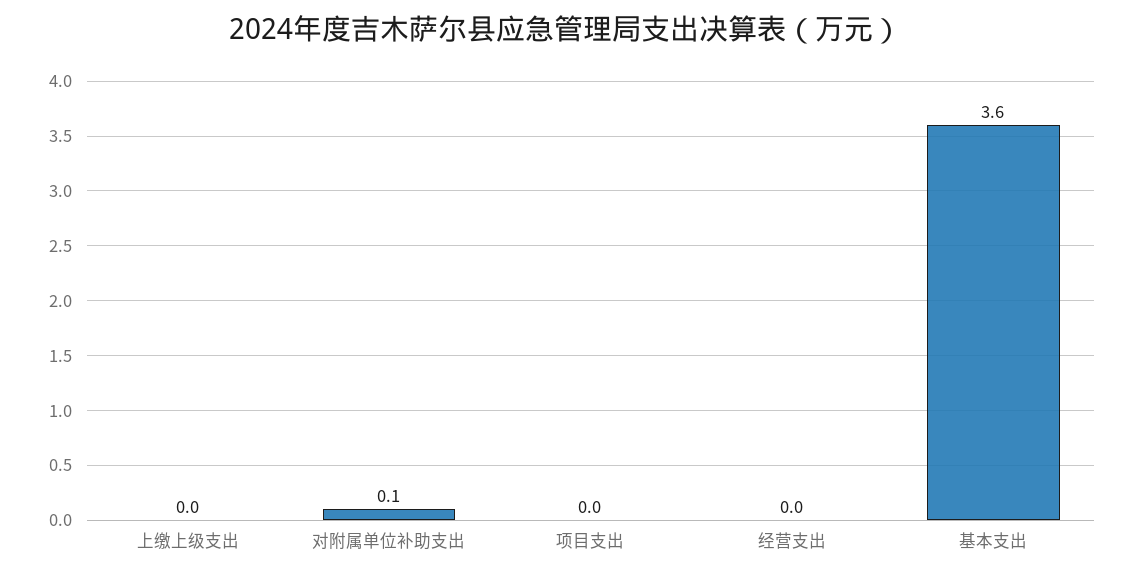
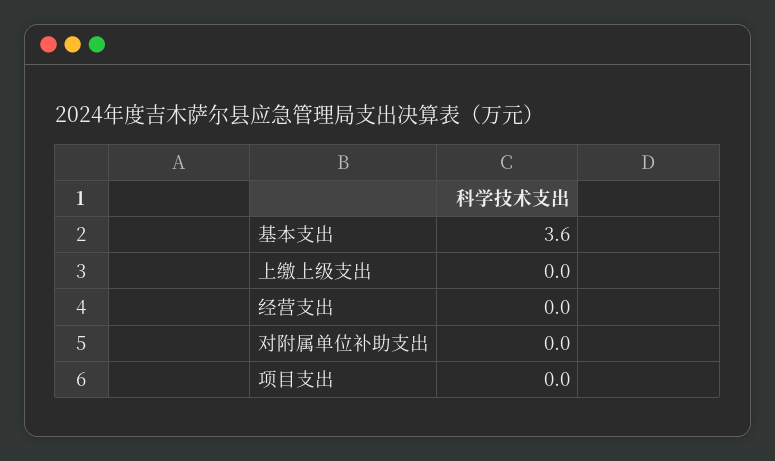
  {
    "上缴上级支出": 0,
-   "对附属单位补助支出": 0.1,
+   "对附属单位补助支出": 0,
    "项目支出": 0,
    "经营支出": 0,
    "基本支出": 3.6
  }

